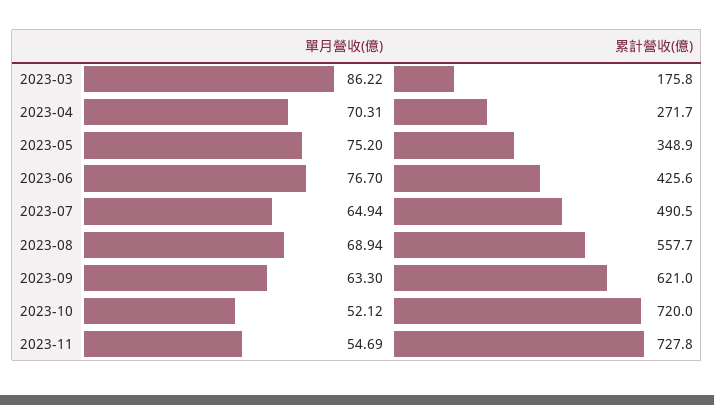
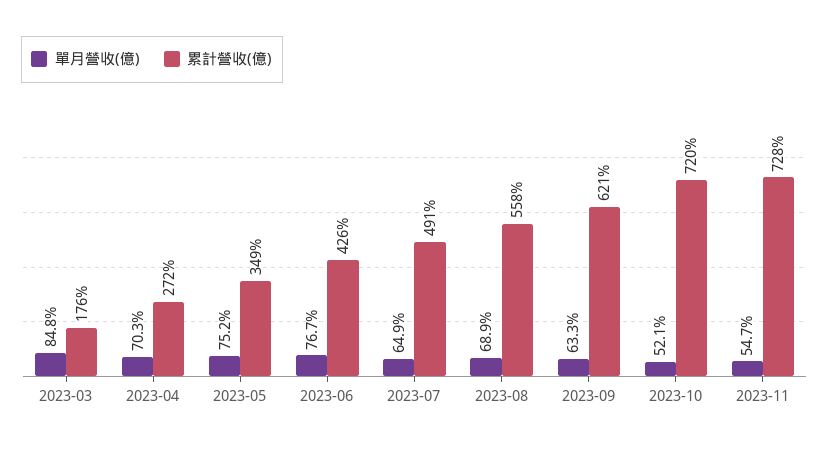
  {
    "單月營收(億)": {
-     "2023-03": 86.22,
+     "2023-03": 84.8,
      "2023-04": 70.31,
      "2023-05": 75.2,
      "2023-06": 76.7,
      "2023-07": 64.94,
      "2023-08": 68.94,
      "2023-09": 63.3,
      "2023-10": 52.12,
      "2023-11": 54.69
    },
    "累計營收(億)": {
      "2023-03": 175.8,
      "2023-04": 271.7,
      "2023-05": 348.9,
      "2023-06": 425.6,
      "2023-07": 490.5,
      "2023-08": 557.7,
      "2023-09": 621,
      "2023-10": 720,
      "2023-11": 727.8
    }
  }

